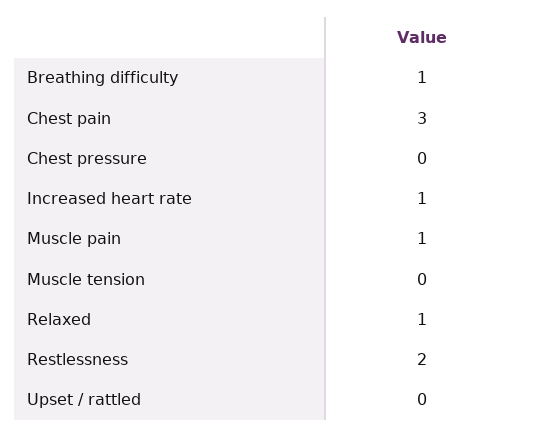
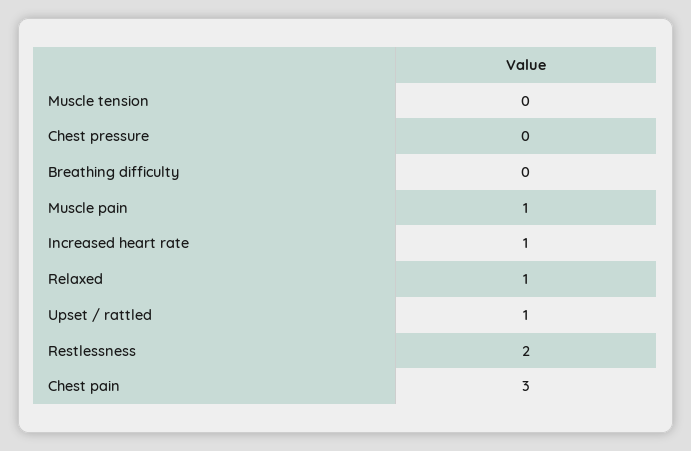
  {
-   "Breathing difficulty": 1,
+   "Breathing difficulty": 0,
    "Chest pain": 3,
    "Chest pressure": 0,
    "Increased heart rate": 1,
    "Muscle pain": 1,
    "Muscle tension": 0,
    "Relaxed": 1,
    "Restlessness": 2,
-   "Upset / rattled": 0
+   "Upset / rattled": 1
  }

